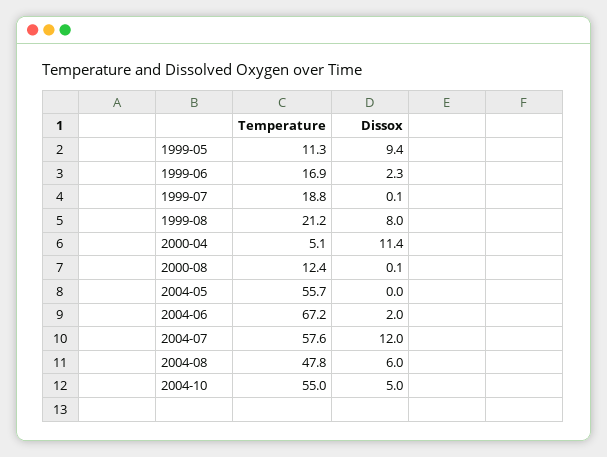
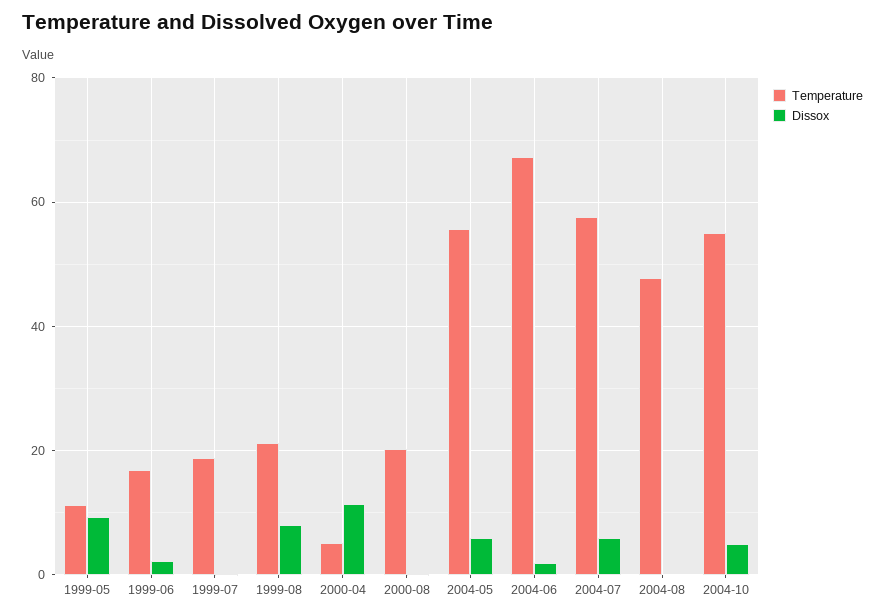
  {
    "Temperature": {
      "1999-05": 11.3,
      "1999-06": 16.9,
      "1999-07": 18.8,
      "1999-08": 21.2,
      "2000-04": 5.1,
-     "2000-08": 12.4,
+     "2000-08": 20,
      "2004-05": 55.7,
      "2004-06": 67.2,
      "2004-07": 57.6,
      "2004-08": 47.8,
      "2004-10": 55
    },
    "Dissox": {
      "1999-05": 9.4,
      "1999-06": 2.3,
      "1999-07": 0.1,
      "1999-08": 8,
      "2000-04": 11.4,
      "2000-08": 0.1,
-     "2004-05": 0,
+     "2004-05": 6,
      "2004-06": 2,
-     "2004-07": 12,
+     "2004-07": 6,
-     "2004-08": 6,
+     "2004-08": 0,
      "2004-10": 5
    }
  }

